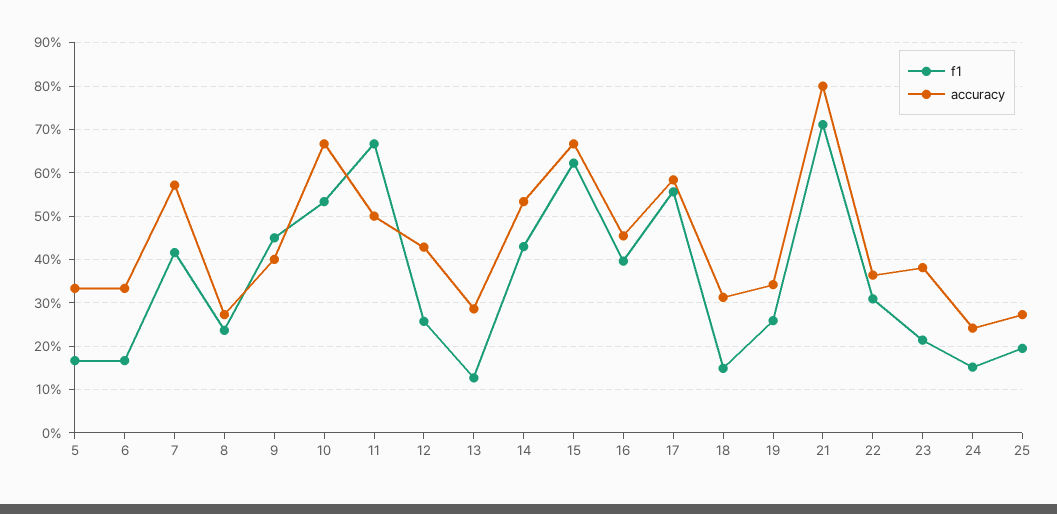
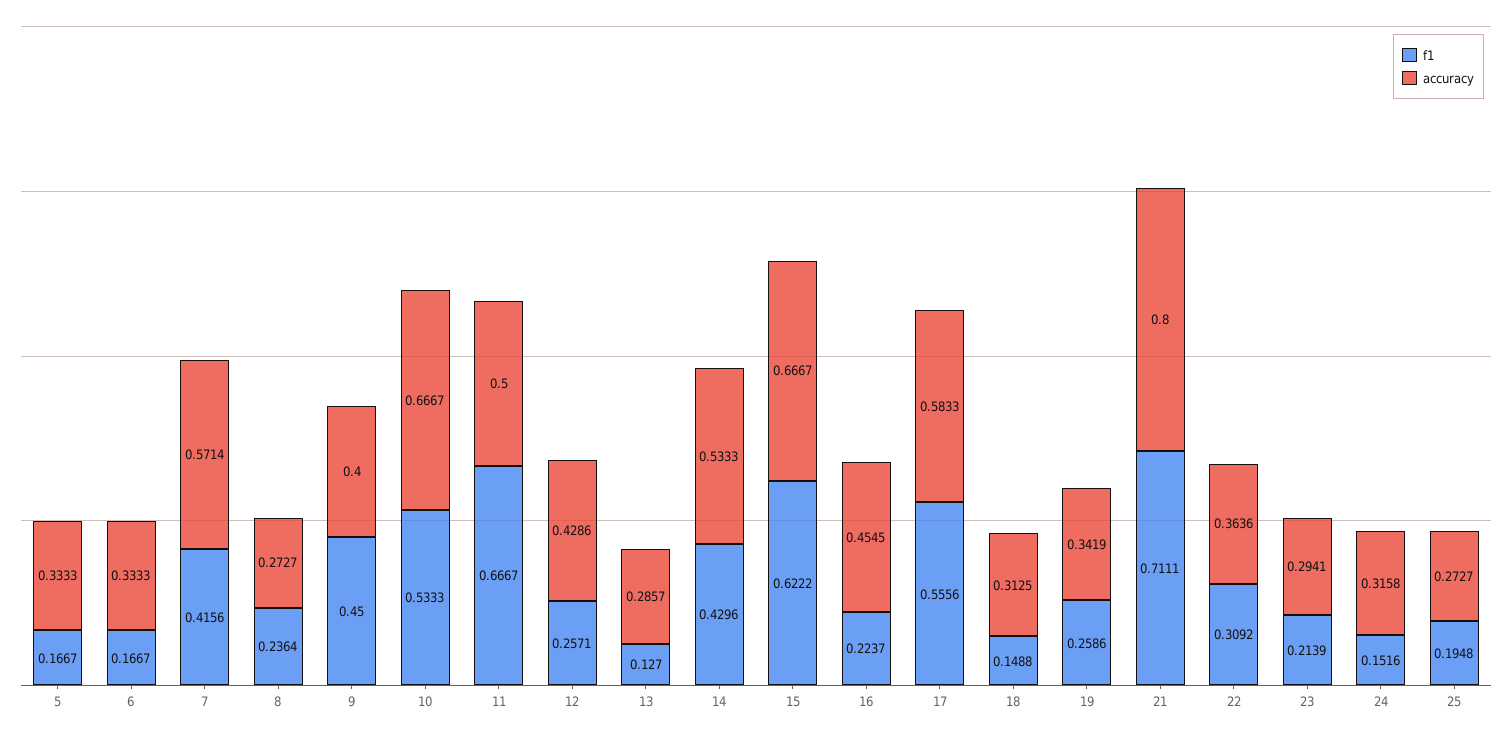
  {
    "f1": {
      "5": 0.1667,
      "6": 0.1667,
      "7": 0.4156,
      "8": 0.2364,
      "9": 0.45,
      "10": 0.5333,
      "11": 0.6667,
      "12": 0.2571,
      "13": 0.127,
      "14": 0.4296,
      "15": 0.6222,
-     "16": 0.4,
+     "16": 0.2237,
      "17": 0.5556,
      "18": 0.1488,
      "19": 0.2586,
      "21": 0.7111,
      "22": 0.3092,
      "23": 0.2139,
      "24": 0.1516,
      "25": 0.1948
    },
    "accuracy": {
      "5": 0.3333,
      "6": 0.3333,
      "7": 0.5714,
      "8": 0.2727,
      "9": 0.4,
      "10": 0.6667,
      "11": 0.5,
      "12": 0.4286,
      "13": 0.2857,
      "14": 0.5333,
      "15": 0.6667,
      "16": 0.4545,
      "17": 0.5833,
      "18": 0.3125,
      "19": 0.3419,
      "21": 0.8,
      "22": 0.3636,
-     "23": 0.38,
+     "23": 0.2941,
-     "24": 0.24,
+     "24": 0.3158,
      "25": 0.2727
    }
  }

